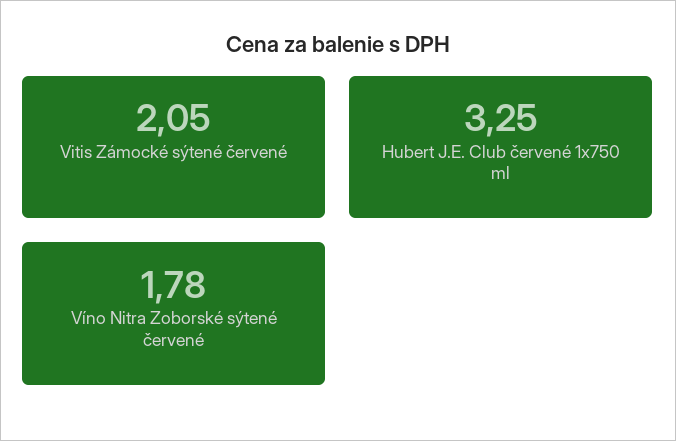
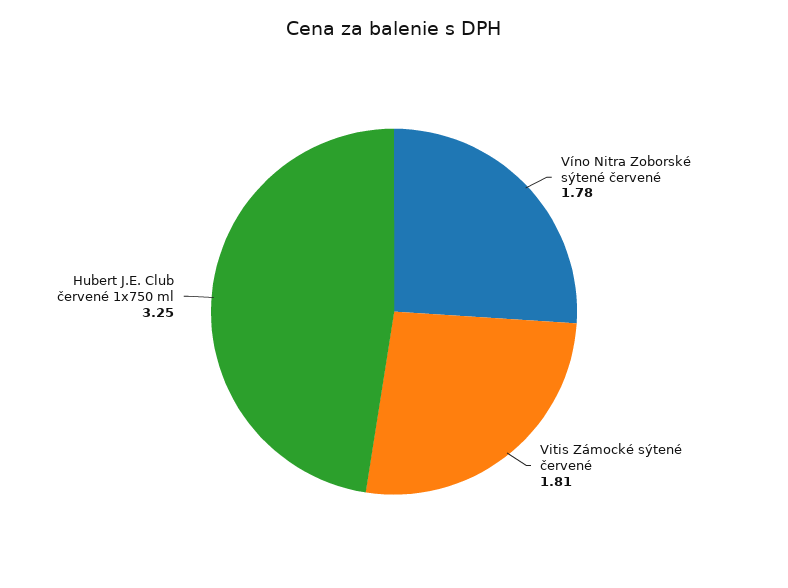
  {
-   "Vitis Zámocké sýtené červené": 2.05,
+   "Vitis Zámocké sýtené červené": 1.81,
    "Hubert J.E. Club červené 1x750 ml": 3.25,
    "Víno Nitra Zoborské sýtené červené": 1.78
  }

